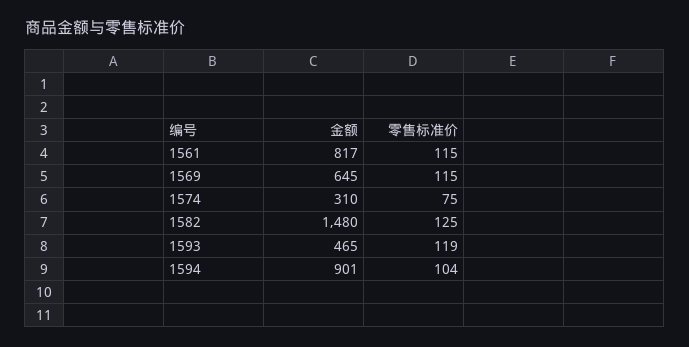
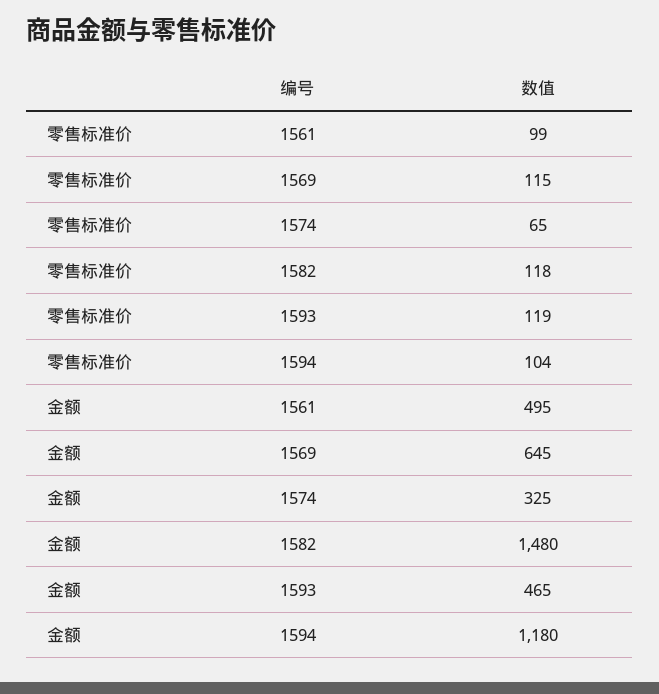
  {
    "金额": {
-     "1561": 817,
+     "1561": 495,
      "1569": 645,
-     "1574": 310,
+     "1574": 325,
      "1582": 1480,
      "1593": 465,
-     "1594": 901
+     "1594": 1180
    },
    "零售标准价": {
-     "1561": 115,
+     "1561": 99,
      "1569": 115,
-     "1574": 75,
+     "1574": 65,
-     "1582": 125,
+     "1582": 118,
      "1593": 119,
      "1594": 104
    }
  }

